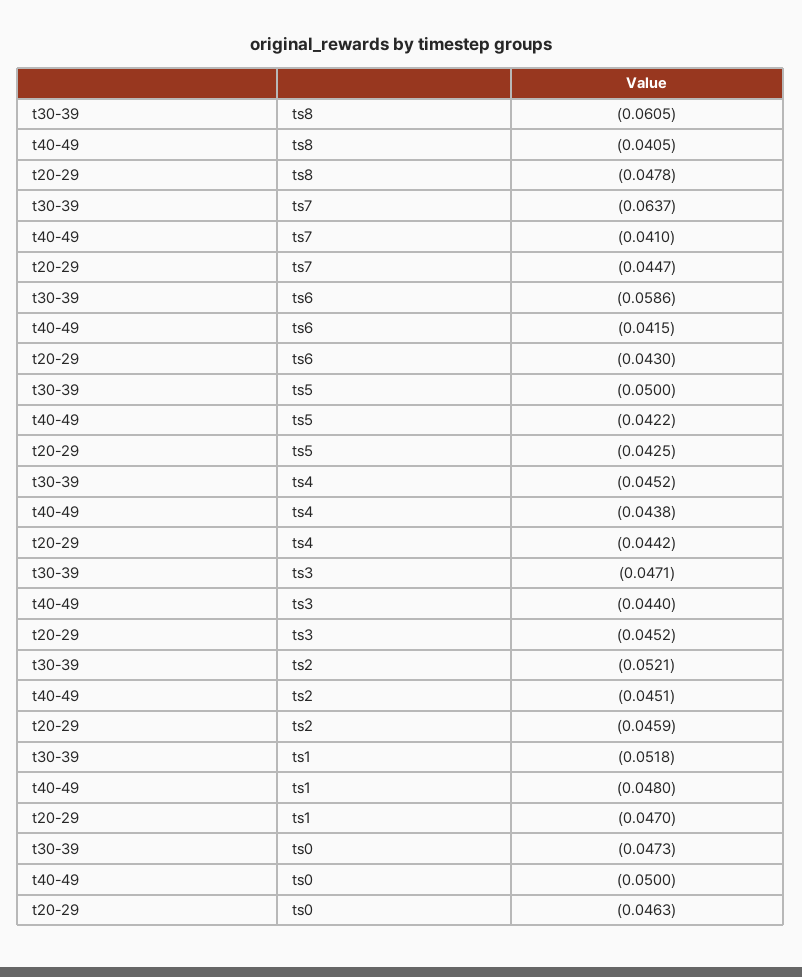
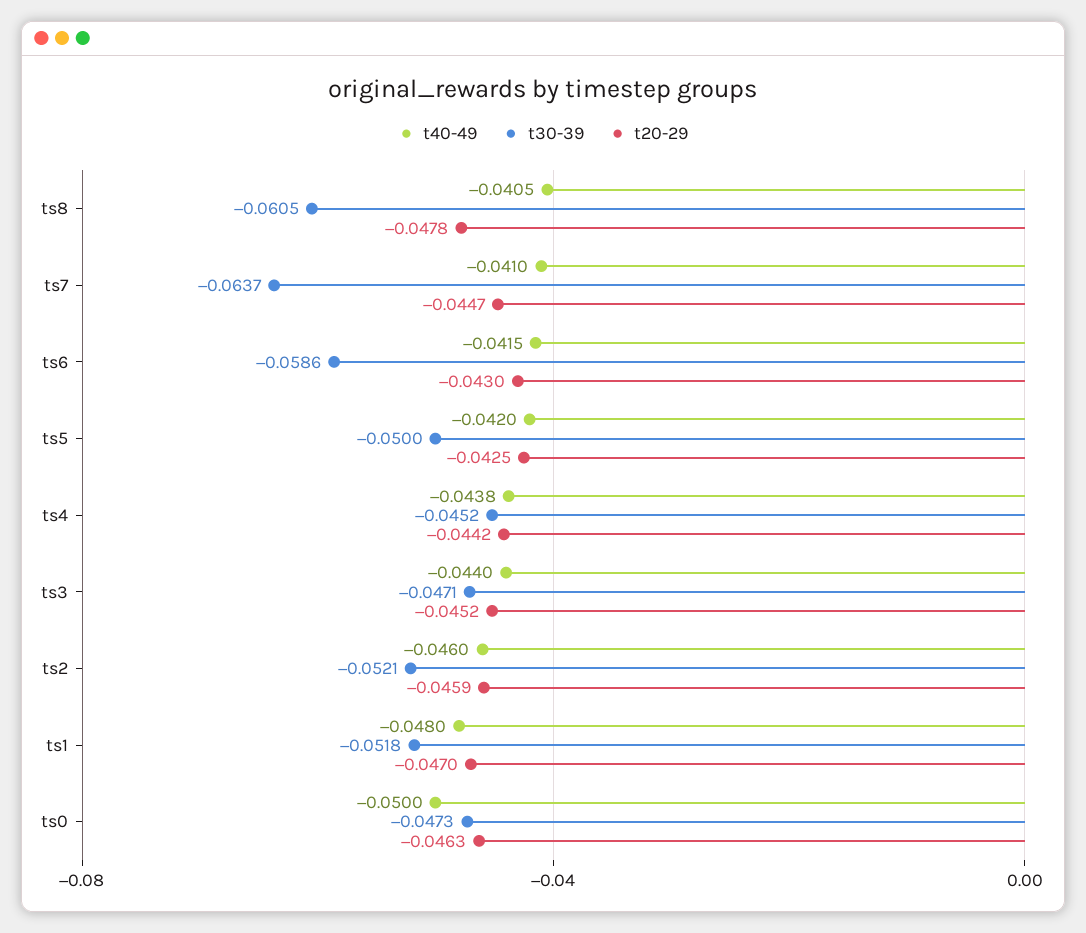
  {
    "t30-39": {
      "ts8": -0.0605,
      "ts7": -0.0637,
      "ts6": -0.0586,
      "ts5": -0.05,
      "ts4": -0.0452,
      "ts3": -0.0471,
      "ts2": -0.0521,
      "ts1": -0.0518,
      "ts0": -0.0473
    },
    "t40-49": {
      "ts8": -0.0405,
      "ts7": -0.041,
      "ts6": -0.0415,
-     "ts5": -0.0422,
+     "ts5": -0.042,
      "ts4": -0.0438,
      "ts3": -0.044,
-     "ts2": -0.0451,
+     "ts2": -0.046,
      "ts1": -0.048,
      "ts0": -0.05
    },
    "t20-29": {
      "ts8": -0.0478,
      "ts7": -0.0447,
      "ts6": -0.043,
      "ts5": -0.0425,
      "ts4": -0.0442,
      "ts3": -0.0452,
      "ts2": -0.0459,
      "ts1": -0.047,
      "ts0": -0.0463
    }
  }

